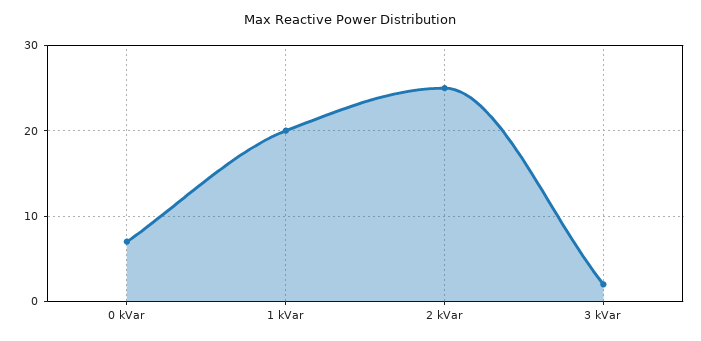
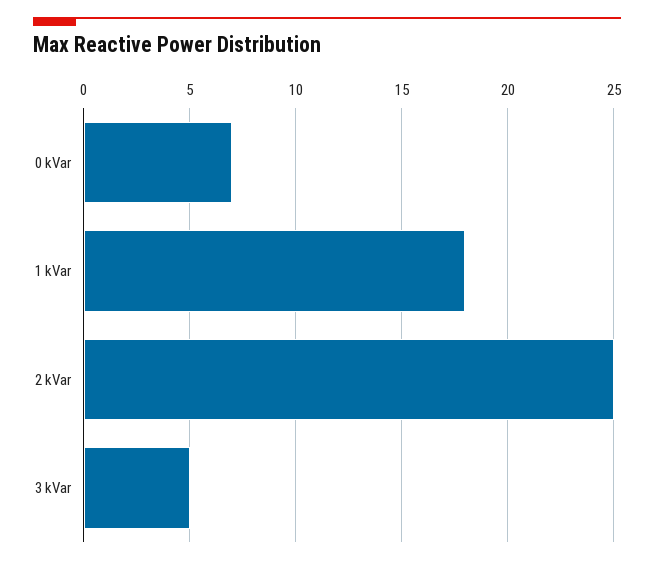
  {
    "0 kVar": 7,
-   "1 kVar": 20,
+   "1 kVar": 18,
    "2 kVar": 25,
-   "3 kVar": 2
+   "3 kVar": 5
  }

